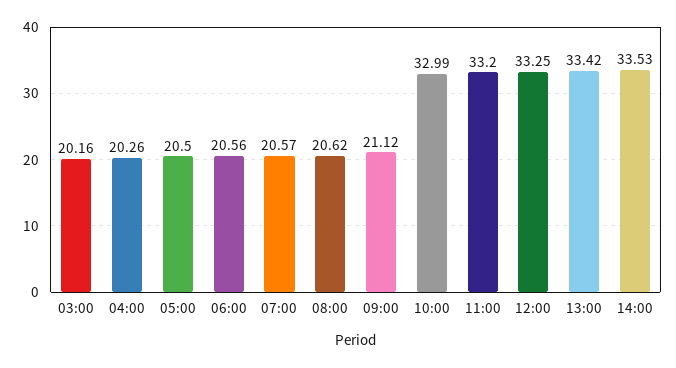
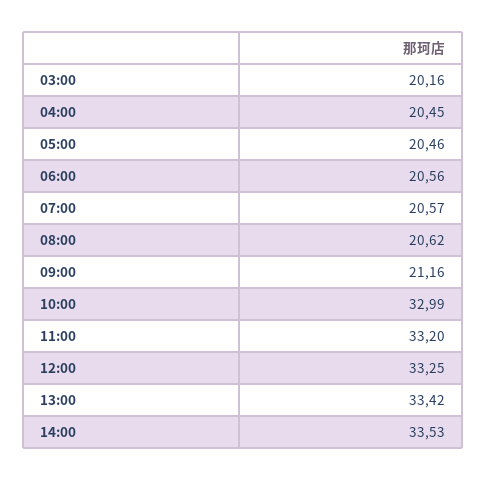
  {
    "03:00": 20.16,
-   "04:00": 20.26,
+   "04:00": 20.45,
-   "05:00": 20.5,
+   "05:00": 20.46,
    "06:00": 20.56,
    "07:00": 20.57,
    "08:00": 20.62,
-   "09:00": 21.12,
+   "09:00": 21.16,
    "10:00": 32.99,
    "11:00": 33.2,
    "12:00": 33.25,
    "13:00": 33.42,
    "14:00": 33.53
  }

